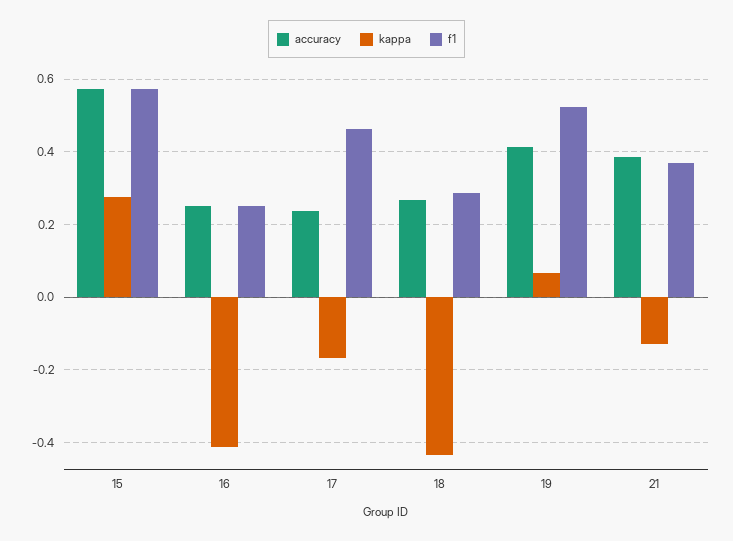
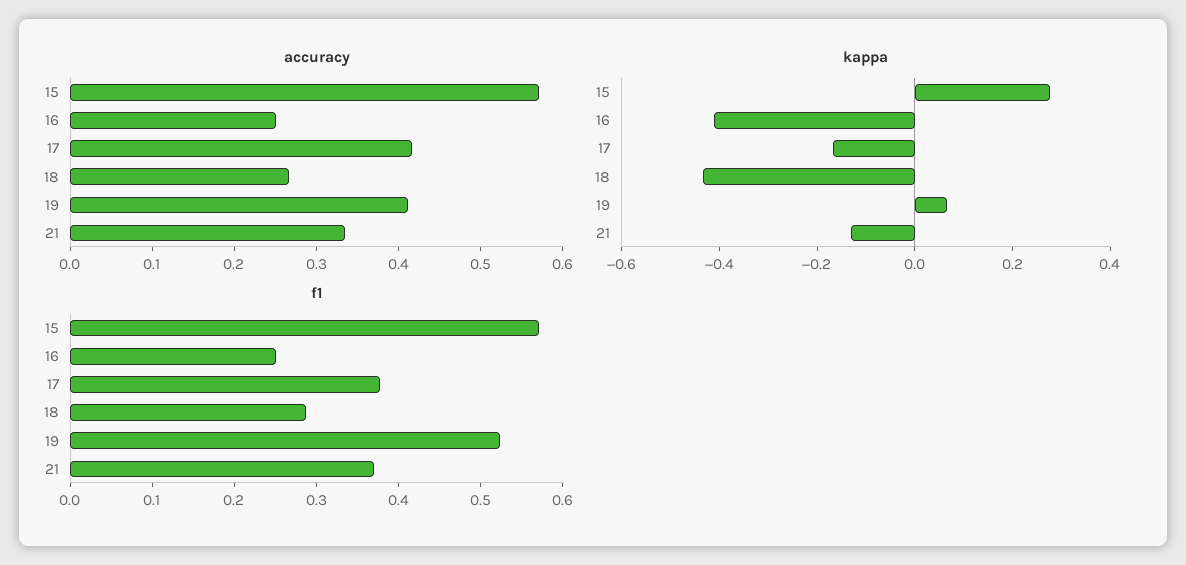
  {
    "accuracy": {
      "15": 0.58,
      "16": 0.26,
-     "17": 0.24,
+     "17": 0.42,
      "18": 0.26,
      "19": 0.42,
-     "21": 0.38
+     "21": 0.34
    },
    "kappa": {
      "15": 0.28,
      "16": -0.42,
      "17": -0.16,
      "18": -0.44,
      "19": 0.06,
      "21": -0.14
    },
    "f1": {
      "15": 0.58,
      "16": 0.26,
-     "17": 0.46,
+     "17": 0.38,
      "18": 0.28,
      "19": 0.52,
      "21": 0.38
    }
  }

